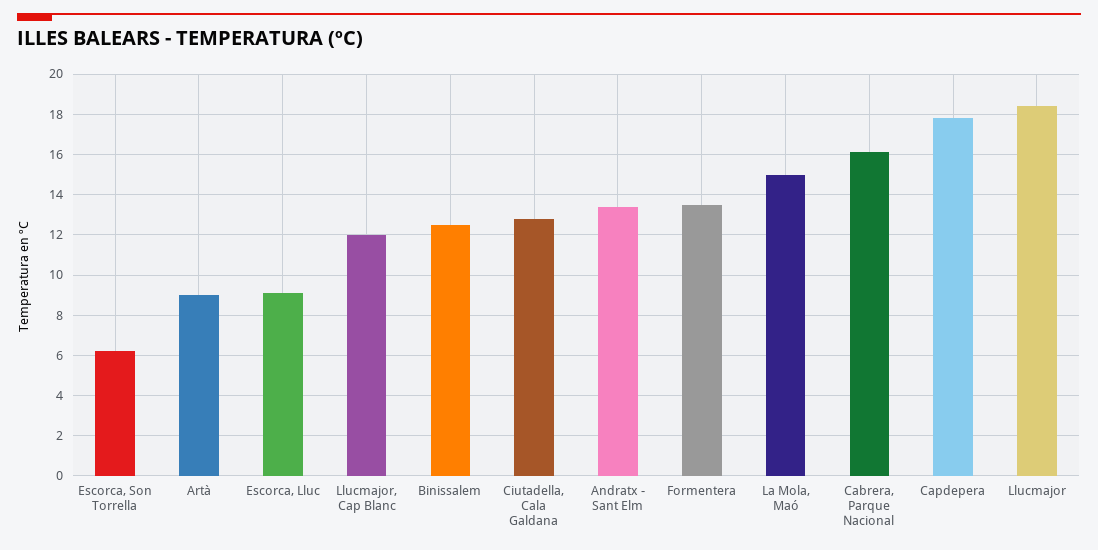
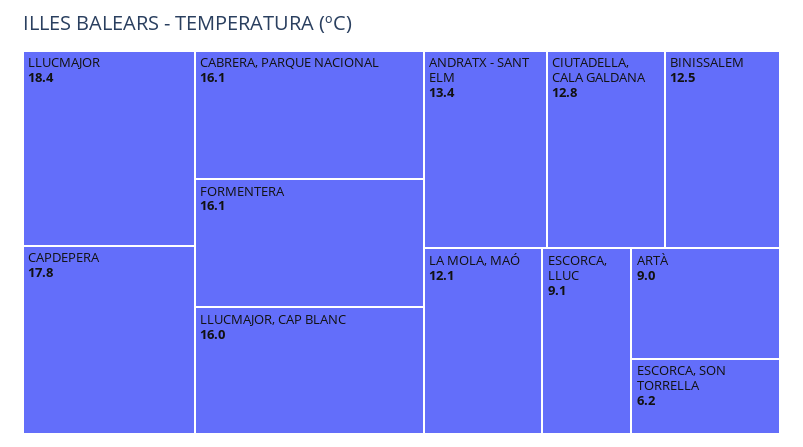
  {
    "Escorca, Son Torrella": 6.2,
    "Artà": 9,
    "Escorca, Lluc": 9.1,
-   "Llucmajor, Cap Blanc": 12,
+   "Llucmajor, Cap Blanc": 16,
    "Binissalem": 12.5,
    "Ciutadella, Cala Galdana": 12.8,
    "Andratx - Sant Elm": 13.4,
-   "Formentera": 13.5,
+   "Formentera": 16.1,
-   "La Mola, Maó": 15,
+   "La Mola, Maó": 12.1,
    "Cabrera, Parque Nacional": 16.1,
    "Capdepera": 17.8,
    "Llucmajor": 18.4
  }

